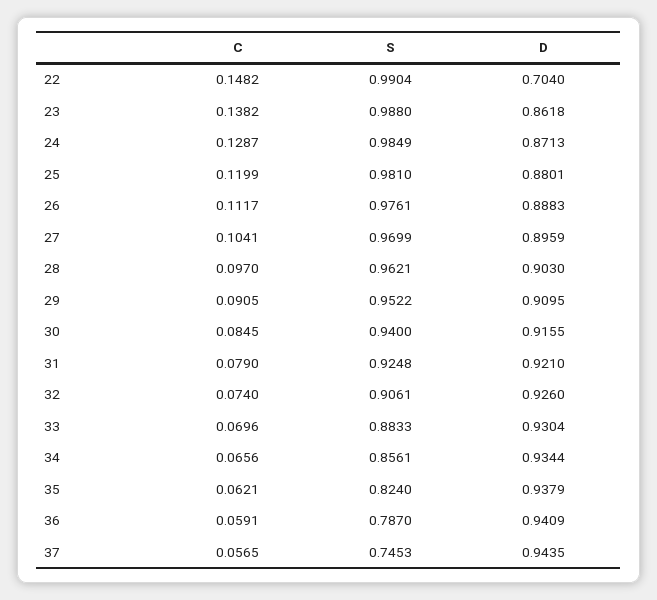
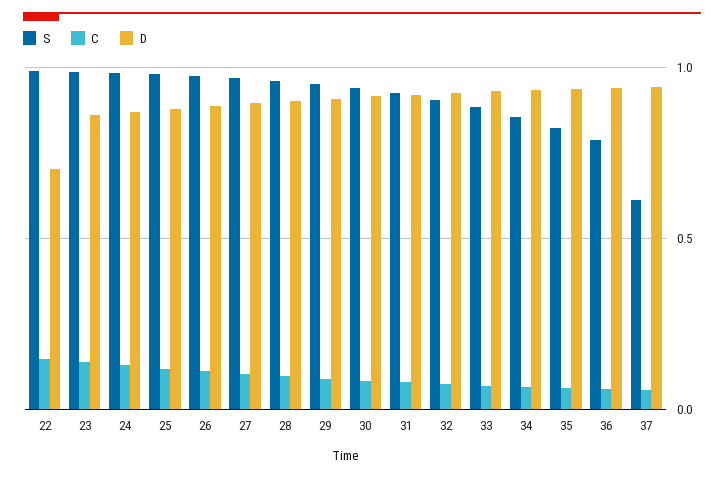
  {
    "C": {
      "22": 0.1482,
      "23": 0.1382,
      "24": 0.1287,
      "25": 0.1199,
      "26": 0.1117,
      "27": 0.1041,
      "28": 0.097,
      "29": 0.0905,
      "30": 0.0845,
      "31": 0.079,
      "32": 0.074,
      "33": 0.0696,
      "34": 0.0656,
      "35": 0.0621,
      "36": 0.0591,
      "37": 0.0565
    },
    "S": {
      "22": 0.9904,
      "23": 0.988,
      "24": 0.9849,
      "25": 0.981,
      "26": 0.9761,
      "27": 0.9699,
      "28": 0.9621,
      "29": 0.9522,
      "30": 0.94,
      "31": 0.9248,
      "32": 0.9061,
      "33": 0.8833,
      "34": 0.8561,
      "35": 0.824,
      "36": 0.787,
-     "37": 0.7453
+     "37": 0.6
    },
    "D": {
      "22": 0.704,
      "23": 0.8618,
      "24": 0.8713,
      "25": 0.8801,
      "26": 0.8883,
      "27": 0.8959,
      "28": 0.903,
      "29": 0.9095,
      "30": 0.9155,
      "31": 0.921,
      "32": 0.926,
      "33": 0.9304,
      "34": 0.9344,
      "35": 0.9379,
      "36": 0.9409,
      "37": 0.9435
    }
  }

